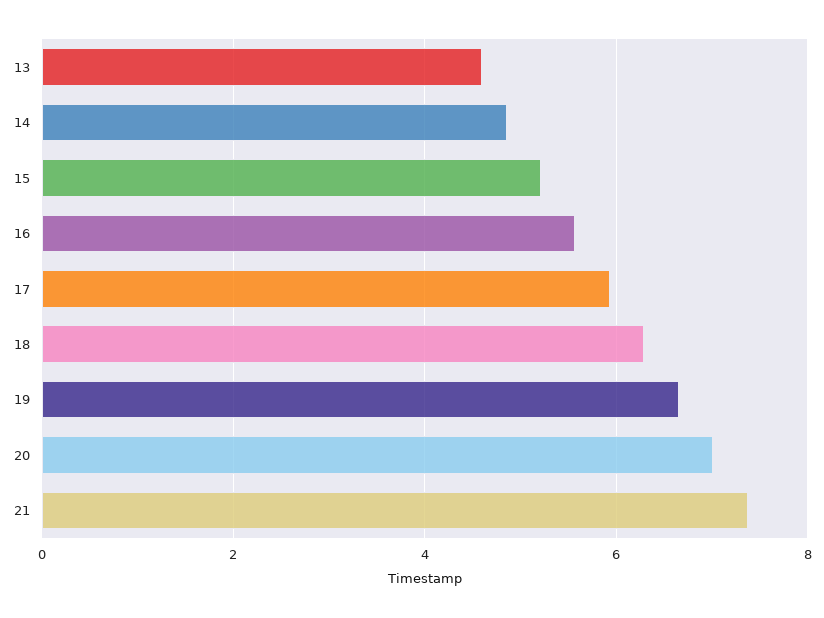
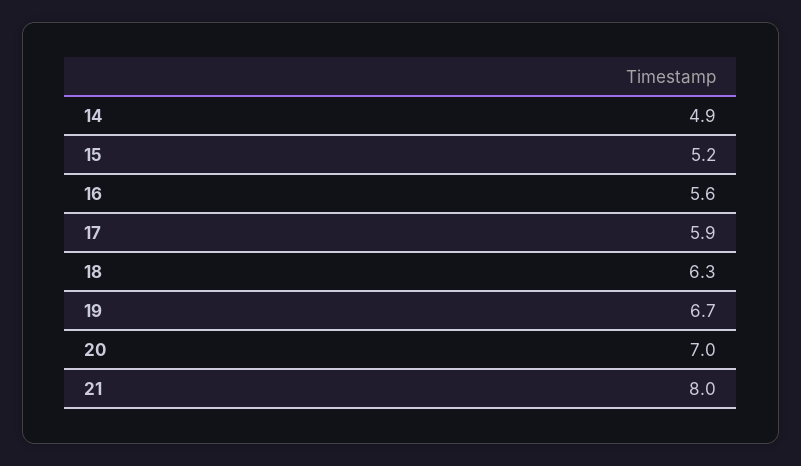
  {
-   "13": 4.6,
    "14": 4.9,
    "15": 5.2,
    "16": 5.6,
    "17": 5.9,
    "18": 6.3,
    "19": 6.7,
    "20": 7,
-   "21": 7.4
+   "21": 8
  }

